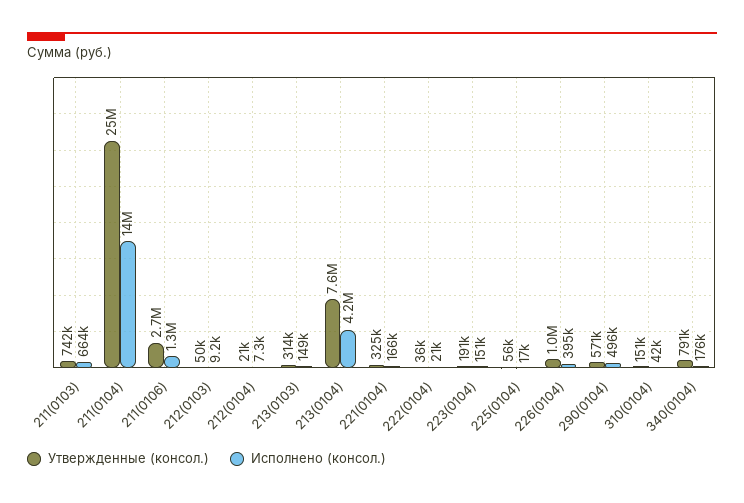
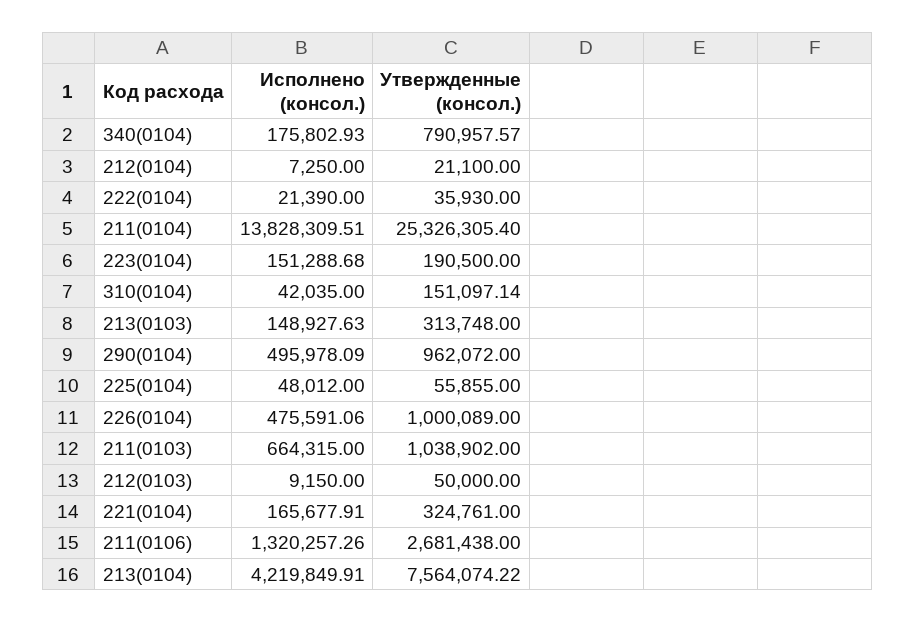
  {
    "Утвержденные (консол.)": {
-     "211(0103)": 742000,
+     "211(0103)": 1038902,
      "211(0104)": 25326305.4,
      "211(0106)": 2681438,
      "212(0103)": 50000,
      "212(0104)": 21100,
      "213(0103)": 313748,
      "213(0104)": 7564074.22,
      "221(0104)": 324761,
      "222(0104)": 35930,
      "223(0104)": 190500,
      "225(0104)": 55855,
      "226(0104)": 1000089,
-     "290(0104)": 571000,
+     "290(0104)": 962072,
      "310(0104)": 151097.14,
      "340(0104)": 790957.57
    },
    "Исполнено (консол.)": {
      "211(0103)": 664315,
      "211(0104)": 13828309.51,
      "211(0106)": 1320257.26,
      "212(0103)": 9150,
      "212(0104)": 7250,
      "213(0103)": 148927.63,
      "213(0104)": 4219849.91,
      "221(0104)": 165677.91,
      "222(0104)": 21390,
      "223(0104)": 151288.68,
-     "225(0104)": 17000,
+     "225(0104)": 48012,
-     "226(0104)": 395000,
+     "226(0104)": 475591.06,
      "290(0104)": 495978.09,
      "310(0104)": 42035,
      "340(0104)": 175802.93
    }
  }

